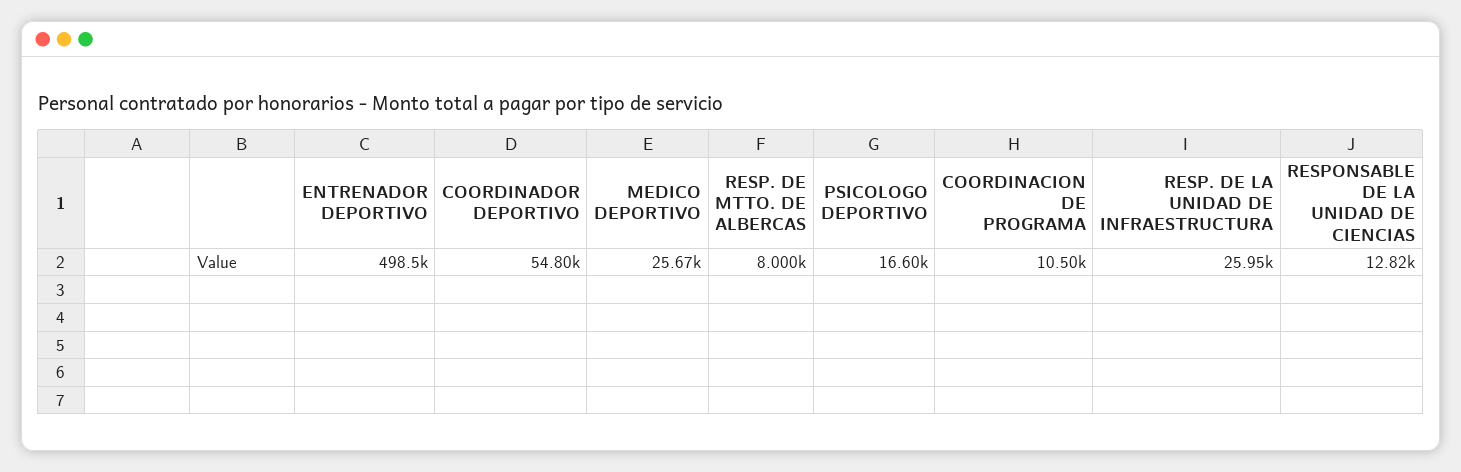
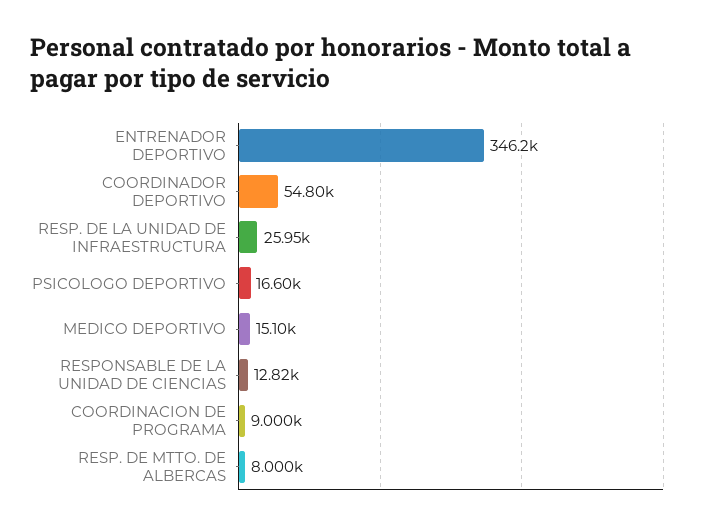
  {
-   "ENTRENADOR DEPORTIVO": 498500,
+   "ENTRENADOR DEPORTIVO": 346200,
    "COORDINADOR DEPORTIVO": 54800,
-   "MEDICO DEPORTIVO": 25670,
+   "MEDICO DEPORTIVO": 15100,
    "RESP. DE MTTO. DE ALBERCAS": 8000,
    "PSICOLOGO DEPORTIVO": 16600,
-   "COORDINACION DE PROGRAMA": 10500,
+   "COORDINACION DE PROGRAMA": 9000,
    "RESP. DE LA UNIDAD DE INFRAESTRUCTURA": 25950,
    "RESPONSABLE DE LA UNIDAD DE CIENCIAS": 12820
  }

